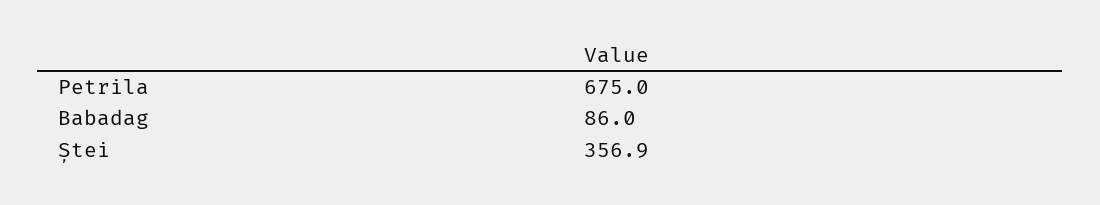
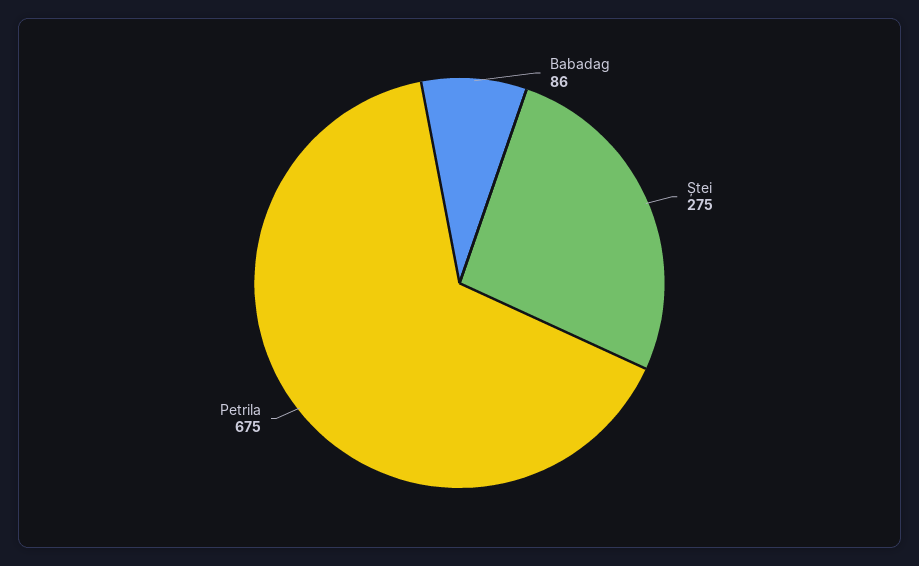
  {
    "Petrila": 675,
    "Babadag": 86,
-   "Ștei": 356.9
+   "Ștei": 275
  }

